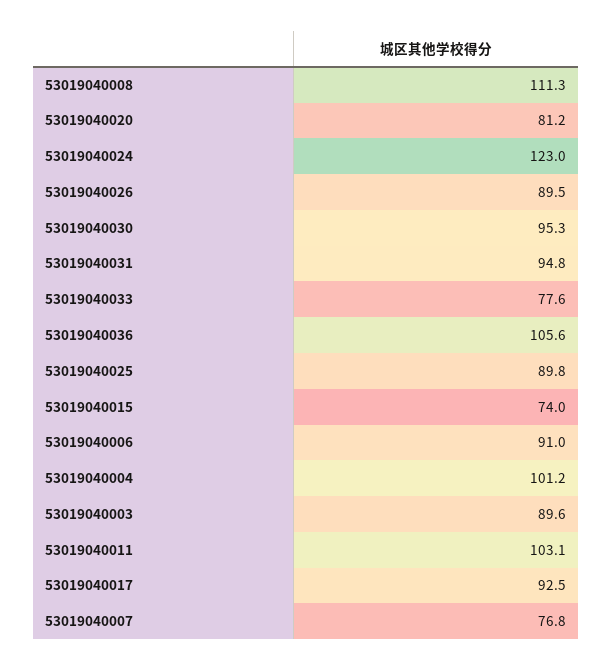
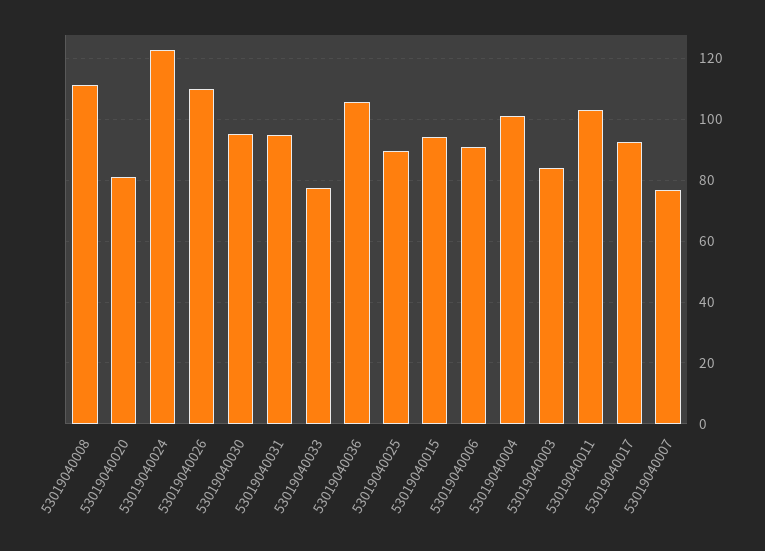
  {
    "53019040008": 111.3,
    "53019040020": 81.2,
    "53019040024": 123,
-   "53019040026": 89.5,
+   "53019040026": 110,
    "53019040030": 95.3,
    "53019040031": 94.8,
    "53019040033": 77.6,
    "53019040036": 105.6,
    "53019040025": 89.8,
-   "53019040015": 74,
+   "53019040015": 94,
    "53019040006": 91,
    "53019040004": 101.2,
-   "53019040003": 89.6,
+   "53019040003": 84,
    "53019040011": 103.1,
    "53019040017": 92.5,
    "53019040007": 76.8
  }

